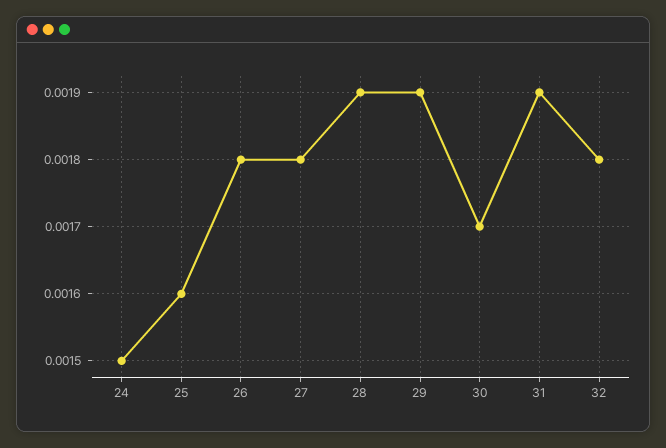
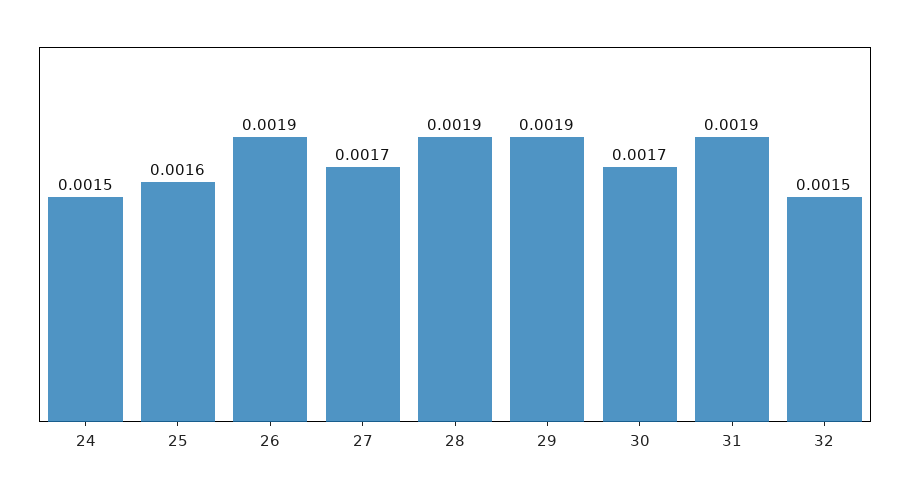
  {
    "24": 0.0015,
    "25": 0.0016,
-   "26": 0.0018,
+   "26": 0.0019,
-   "27": 0.0018,
+   "27": 0.0017,
    "28": 0.0019,
    "29": 0.0019,
    "30": 0.0017,
    "31": 0.0019,
-   "32": 0.0018
+   "32": 0.0015
  }

